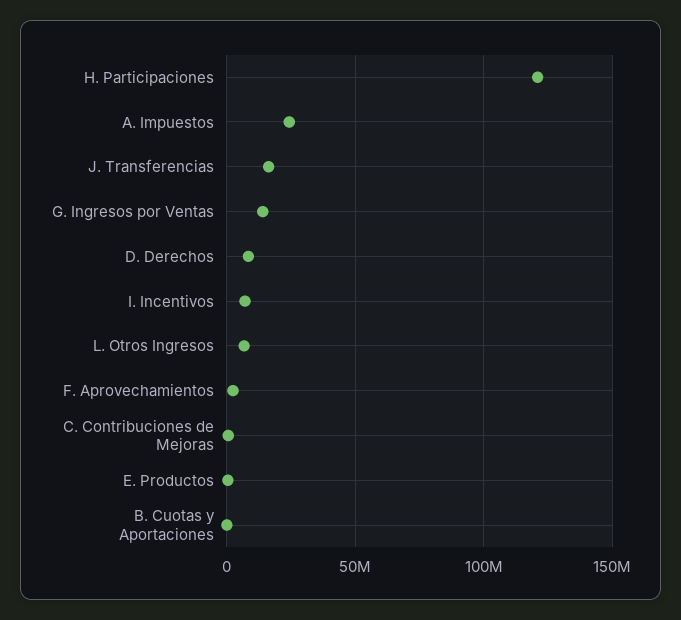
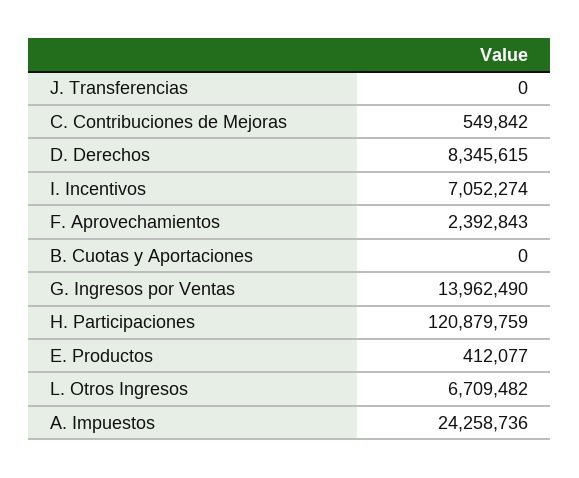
  {
    "H. Participaciones": 120879759,
    "A. Impuestos": 24258736,
-   "J. Transferencias": 15000000,
+   "J. Transferencias": 0,
    "G. Ingresos por Ventas": 13962490,
    "D. Derechos": 8345615,
    "I. Incentivos": 7052274,
    "L. Otros Ingresos": 6709482,
    "F. Aprovechamientos": 2392843,
    "C. Contribuciones de Mejoras": 549842,
    "E. Productos": 412077,
    "B. Cuotas y Aportaciones": 0
  }

